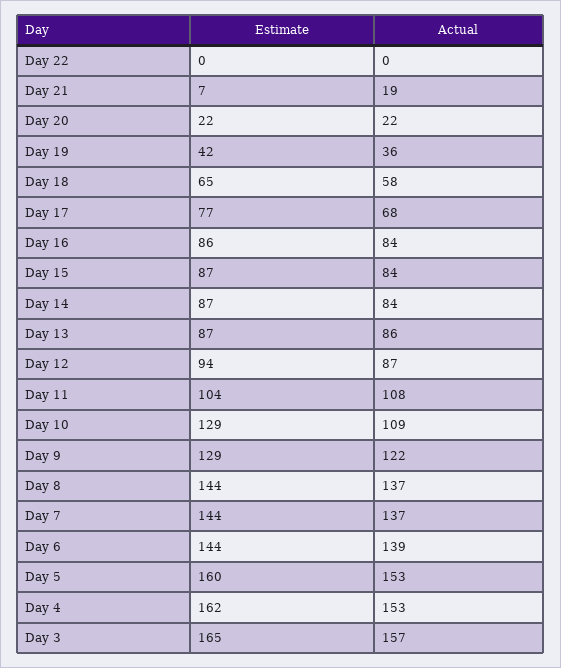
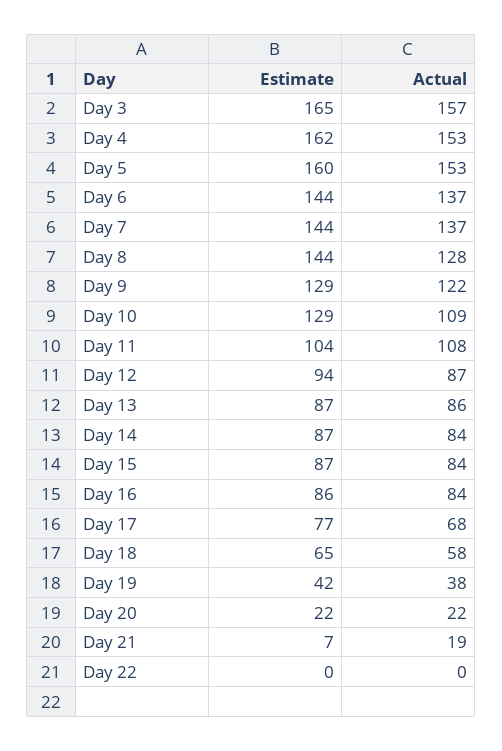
  {
    "Estimate": {
      "Day 22": 0,
      "Day 21": 7,
      "Day 20": 22,
      "Day 19": 42,
      "Day 18": 65,
      "Day 17": 77,
      "Day 16": 86,
      "Day 15": 87,
      "Day 14": 87,
      "Day 13": 87,
      "Day 12": 94,
      "Day 11": 104,
      "Day 10": 129,
      "Day 9": 129,
      "Day 8": 144,
      "Day 7": 144,
      "Day 6": 144,
      "Day 5": 160,
      "Day 4": 162,
      "Day 3": 165
    },
    "Actual": {
      "Day 22": 0,
      "Day 21": 19,
      "Day 20": 22,
-     "Day 19": 36,
+     "Day 19": 38,
      "Day 18": 58,
      "Day 17": 68,
      "Day 16": 84,
      "Day 15": 84,
      "Day 14": 84,
      "Day 13": 86,
      "Day 12": 87,
      "Day 11": 108,
      "Day 10": 109,
      "Day 9": 122,
-     "Day 8": 137,
+     "Day 8": 128,
      "Day 7": 137,
-     "Day 6": 139,
+     "Day 6": 137,
      "Day 5": 153,
      "Day 4": 153,
      "Day 3": 157
    }
  }

